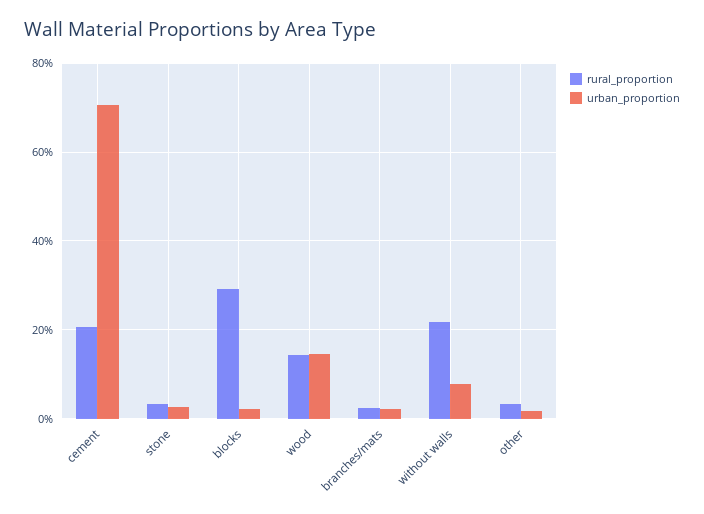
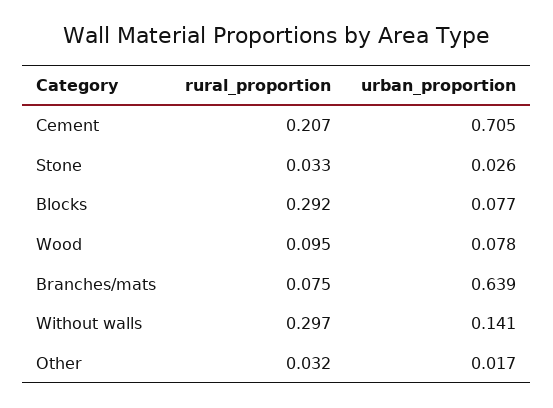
  {
    "rural_proportion": {
      "cement": 0.207,
      "stone": 0.033,
      "blocks": 0.292,
-     "wood": 0.14,
+     "wood": 0.095,
-     "branches/mats": 0.02,
+     "branches/mats": 0.075,
-     "without walls": 0.22,
+     "without walls": 0.297,
      "other": 0.032
    },
    "urban_proportion": {
      "cement": 0.705,
      "stone": 0.026,
-     "blocks": 0.02,
+     "blocks": 0.077,
-     "wood": 0.14,
+     "wood": 0.078,
-     "branches/mats": 0.02,
+     "branches/mats": 0.639,
-     "without walls": 0.08,
+     "without walls": 0.141,
      "other": 0.017
    }
  }

